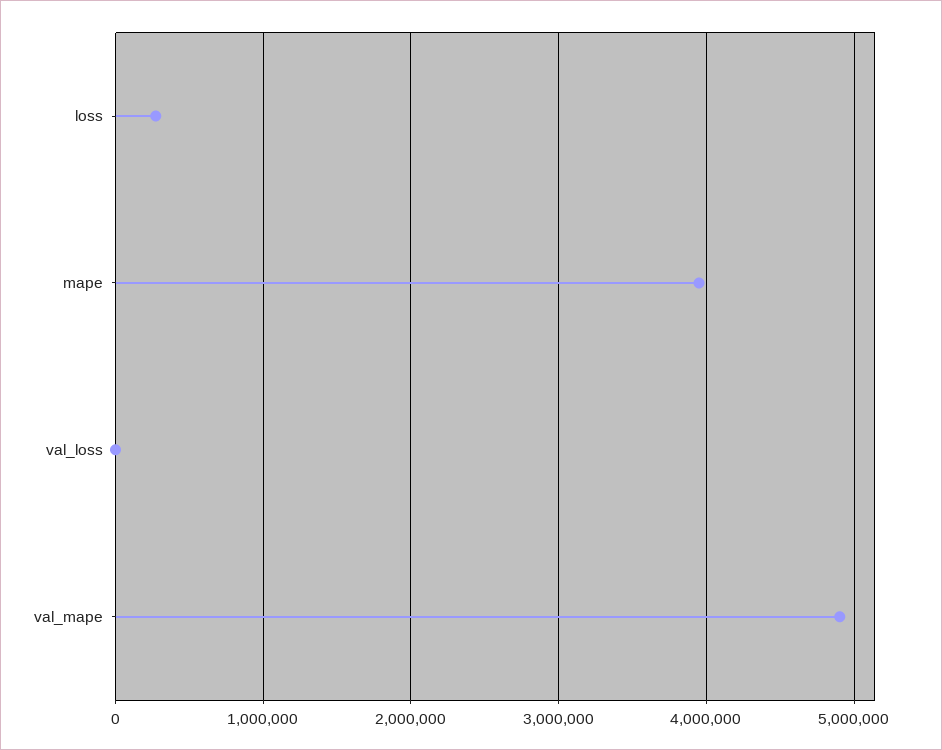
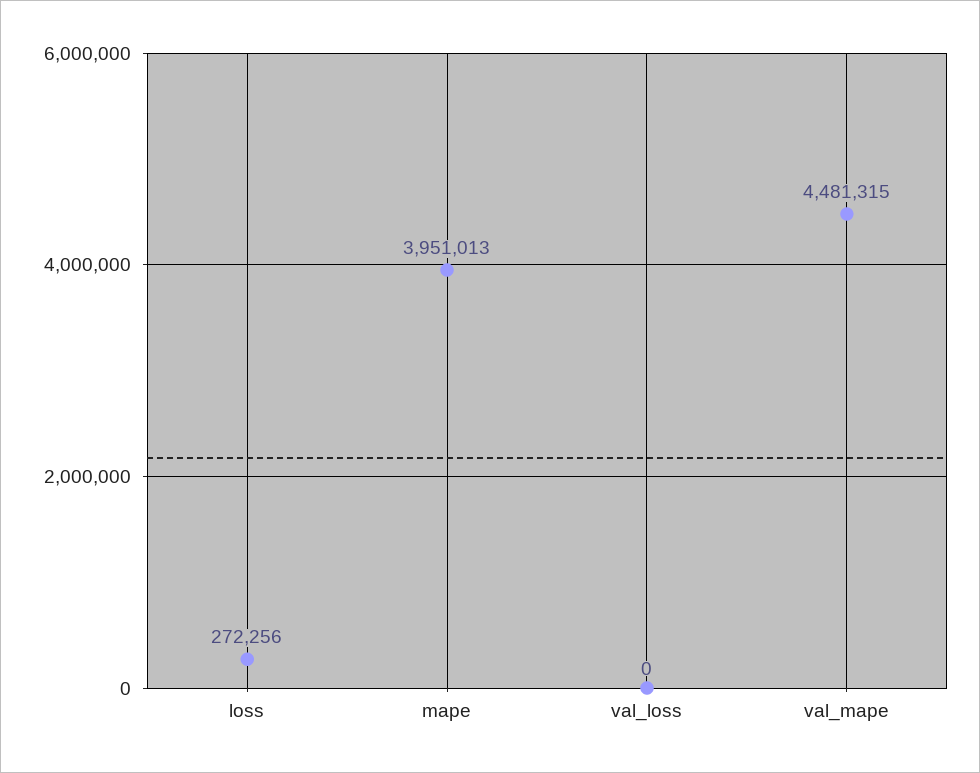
  {
    "loss": 272256,
    "mape": 3951013,
    "val_loss": 0,
-   "val_mape": 4900000
+   "val_mape": 4481315
  }

